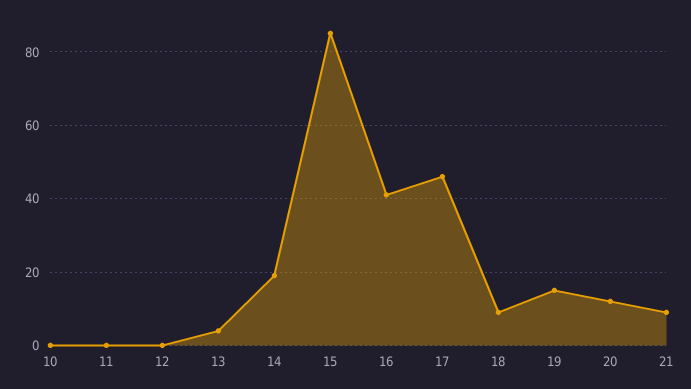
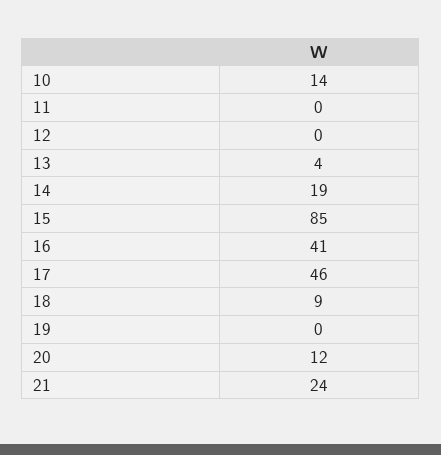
  {
-   "10": 0,
+   "10": 14,
    "11": 0,
    "12": 0,
    "13": 4,
    "14": 19,
    "15": 85,
    "16": 41,
    "17": 46,
    "18": 9,
-   "19": 15,
+   "19": 0,
    "20": 12,
-   "21": 10
+   "21": 24
  }

